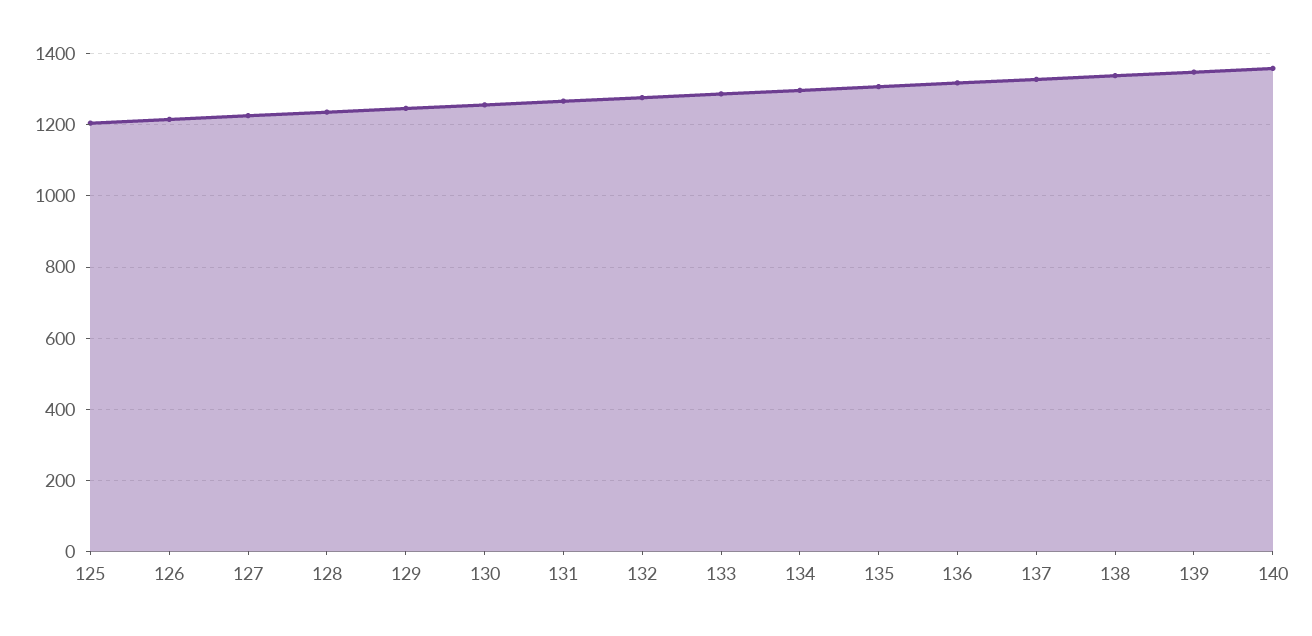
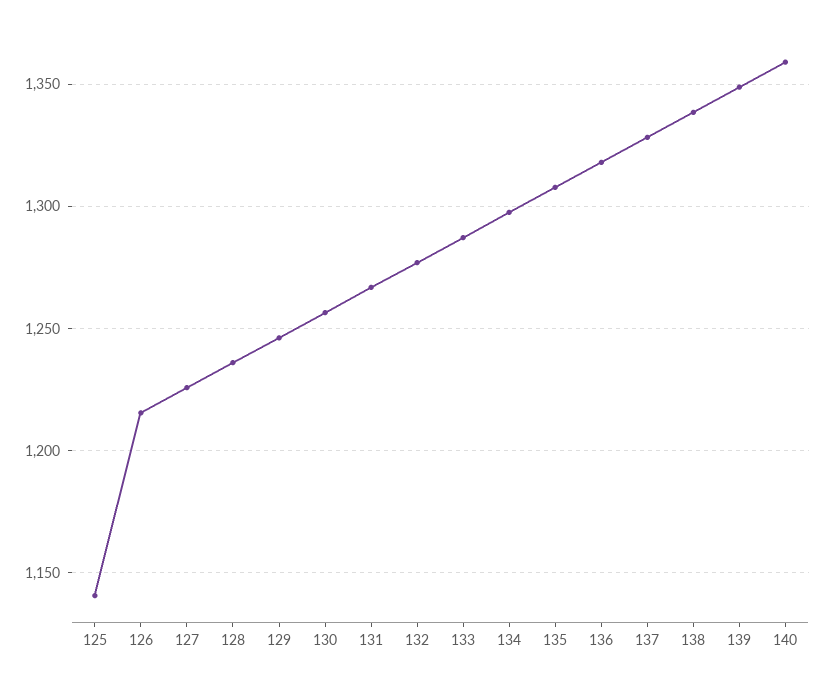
  {
-   "125": 1200,
+   "125": 1140,
    "126": 1215,
    "127": 1225,
    "128": 1235,
    "129": 1245,
    "130": 1255,
    "131": 1265,
    "132": 1275,
    "133": 1285,
    "134": 1300,
    "135": 1310,
    "136": 1320,
    "137": 1330,
    "138": 1340,
    "139": 1350,
    "140": 1360
  }

